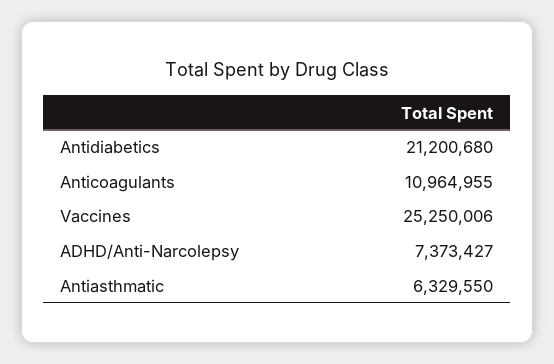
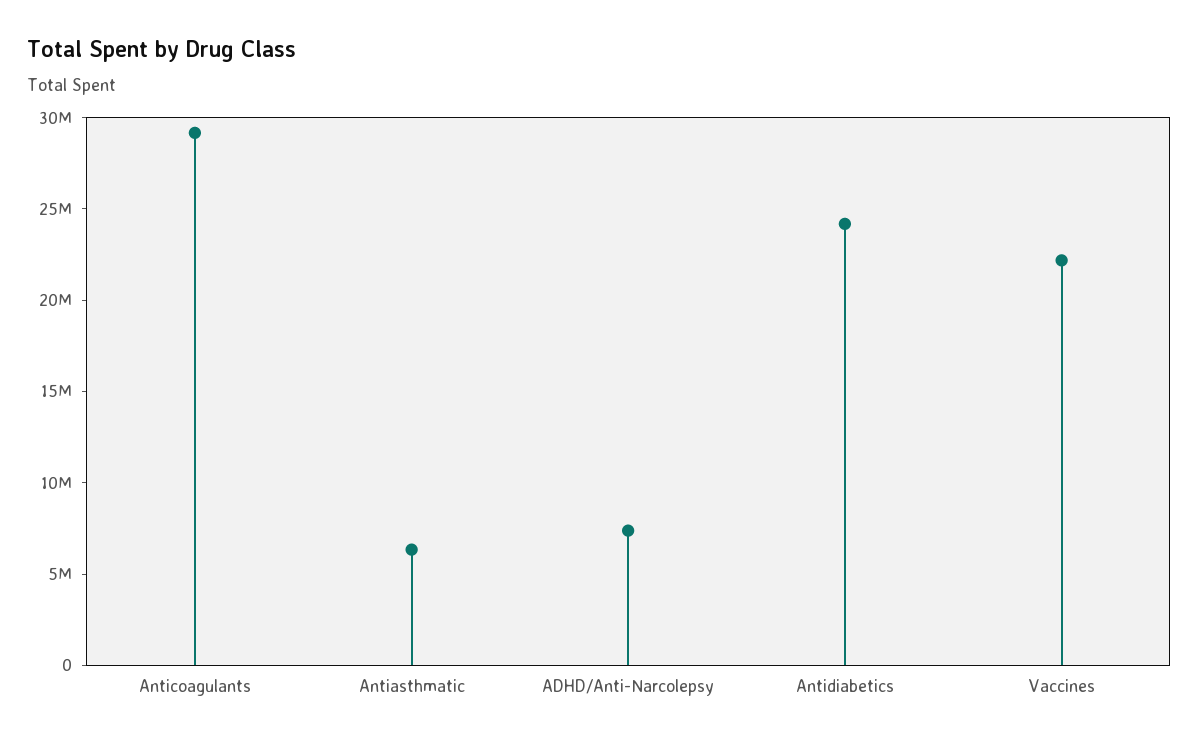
  {
-   "Antidiabetics": 21200680,
+   "Antidiabetics": 24000000,
-   "Anticoagulants": 10964955,
+   "Anticoagulants": 29000000,
-   "Vaccines": 25250006,
+   "Vaccines": 22000000,
    "ADHD/Anti-Narcolepsy": 7373427,
    "Antiasthmatic": 6329550
  }

